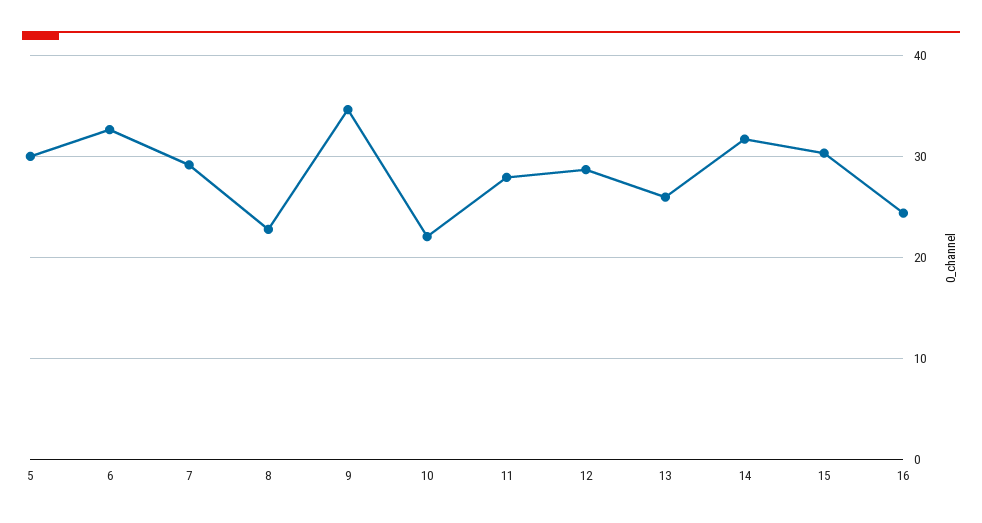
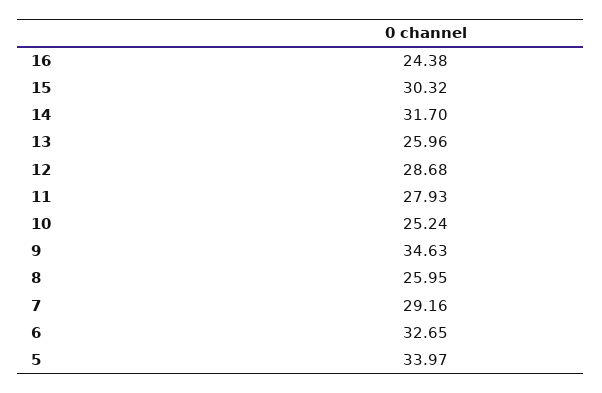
  {
-   "5": 30,
+   "5": 33.97,
    "6": 32.65,
    "7": 29.16,
-   "8": 23,
+   "8": 25.95,
    "9": 34.63,
-   "10": 22,
+   "10": 25.24,
    "11": 27.93,
    "12": 28.68,
    "13": 25.96,
    "14": 31.7,
    "15": 30.32,
    "16": 24.38
  }

